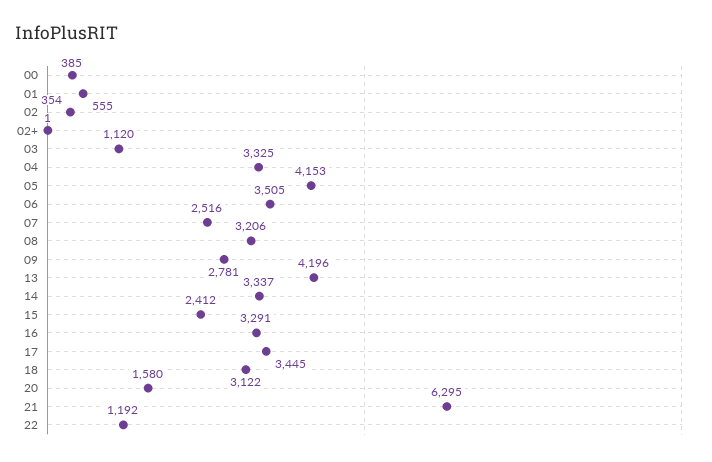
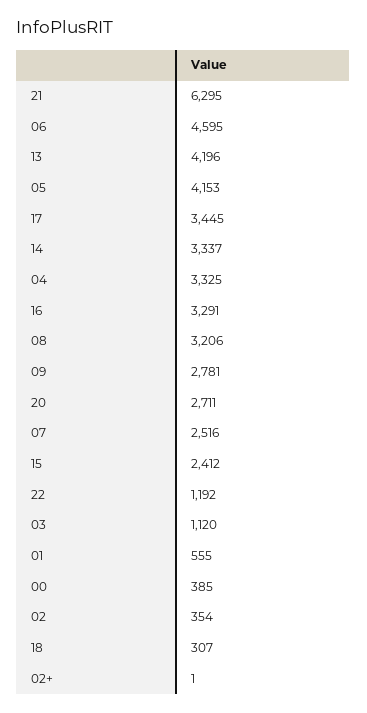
  {
    "00": 385,
    "01": 555,
    "02": 354,
    "02+": 1,
    "03": 1120,
    "04": 3325,
    "05": 4153,
-   "06": 3505,
+   "06": 4595,
    "07": 2516,
    "08": 3206,
    "09": 2781,
    "13": 4196,
    "14": 3337,
    "15": 2412,
    "16": 3291,
    "17": 3445,
-   "18": 3122,
+   "18": 307,
-   "20": 1580,
+   "20": 2711,
    "21": 6295,
    "22": 1192
  }

